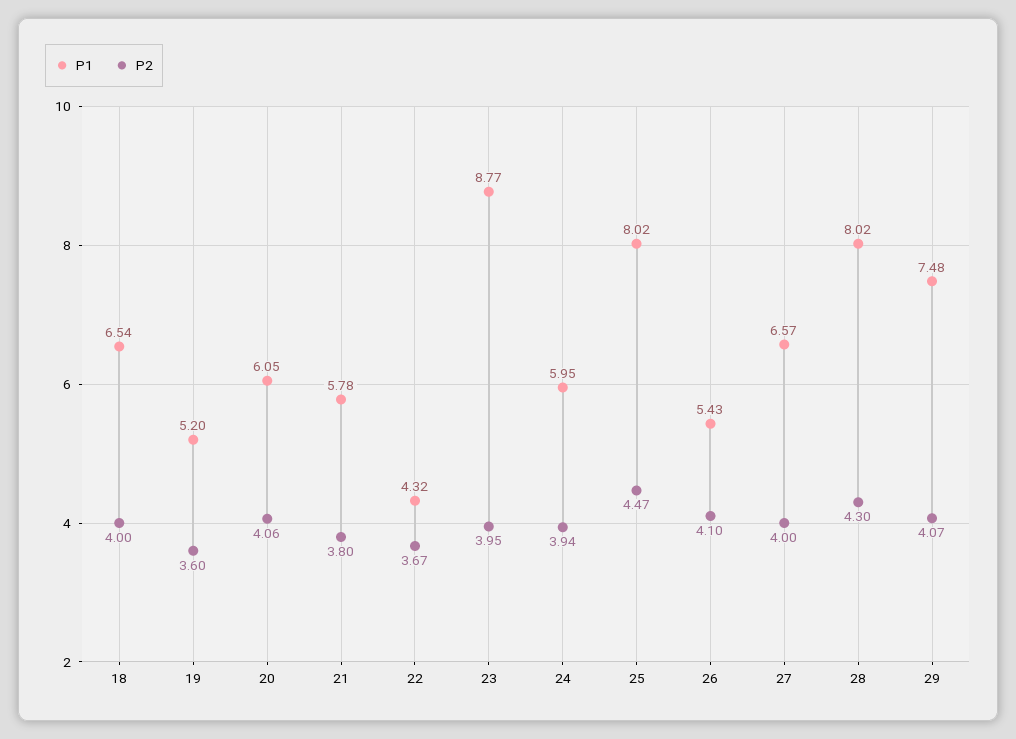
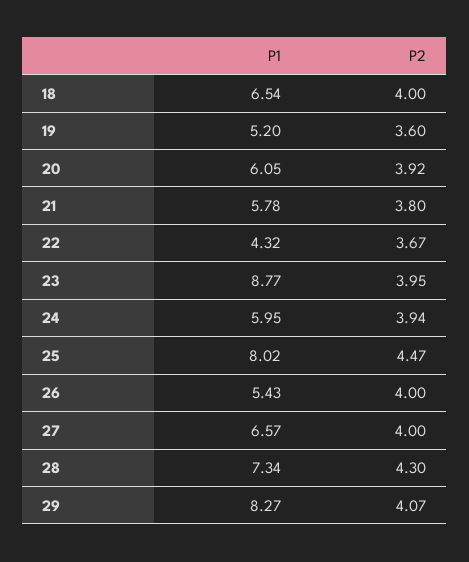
  {
    "P1": {
      "18": 6.54,
      "19": 5.2,
      "20": 6.05,
      "21": 5.78,
      "22": 4.32,
      "23": 8.77,
      "24": 5.95,
      "25": 8.02,
      "26": 5.43,
      "27": 6.57,
-     "28": 8.02,
+     "28": 7.34,
-     "29": 7.48
+     "29": 8.27
    },
    "P2": {
      "18": 4,
      "19": 3.6,
-     "20": 4.06,
+     "20": 3.92,
      "21": 3.8,
      "22": 3.67,
      "23": 3.95,
      "24": 3.94,
      "25": 4.47,
-     "26": 4.1,
+     "26": 4,
      "27": 4,
      "28": 4.3,
      "29": 4.07
    }
  }

